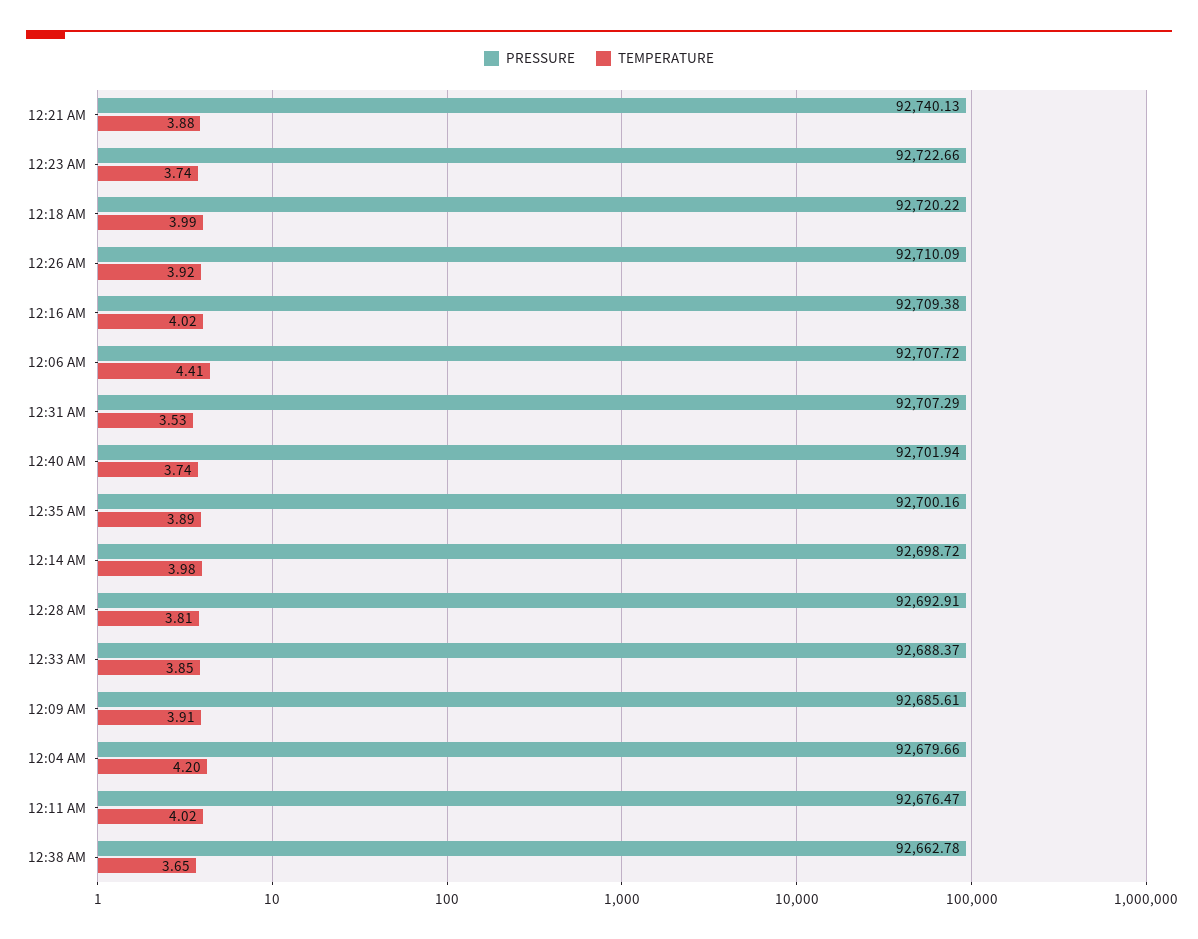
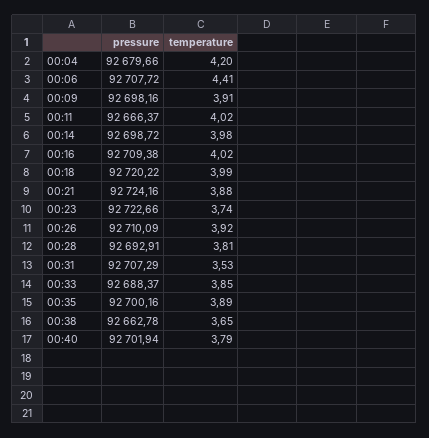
  {
    "PRESSURE": {
-     "12:21 AM": 92740.13,
+     "12:21 AM": 92724.16,
      "12:23 AM": 92722.66,
      "12:18 AM": 92720.22,
      "12:26 AM": 92710.09,
      "12:16 AM": 92709.38,
      "12:06 AM": 92707.72,
      "12:31 AM": 92707.29,
      "12:40 AM": 92701.94,
      "12:35 AM": 92700.16,
      "12:14 AM": 92698.72,
      "12:28 AM": 92692.91,
      "12:33 AM": 92688.37,
-     "12:09 AM": 92685.61,
+     "12:09 AM": 92698.16,
      "12:04 AM": 92679.66,
-     "12:11 AM": 92676.47,
+     "12:11 AM": 92666.37,
      "12:38 AM": 92662.78
    },
    "TEMPERATURE": {
      "12:21 AM": 3.88,
      "12:23 AM": 3.74,
      "12:18 AM": 3.99,
      "12:26 AM": 3.92,
      "12:16 AM": 4.02,
      "12:06 AM": 4.41,
      "12:31 AM": 3.53,
-     "12:40 AM": 3.74,
+     "12:40 AM": 3.79,
      "12:35 AM": 3.89,
      "12:14 AM": 3.98,
      "12:28 AM": 3.81,
      "12:33 AM": 3.85,
      "12:09 AM": 3.91,
      "12:04 AM": 4.2,
      "12:11 AM": 4.02,
      "12:38 AM": 3.65
    }
  }

